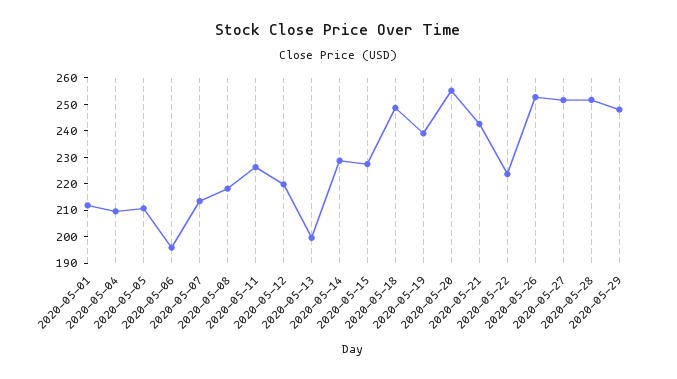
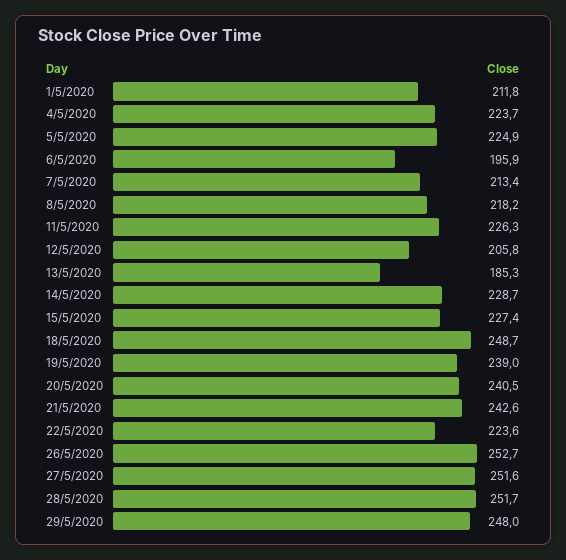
  {
    "2020-05-01": 211.8,
-   "2020-05-04": 210,
+   "2020-05-04": 223.7,
-   "2020-05-05": 210,
+   "2020-05-05": 224.9,
    "2020-05-06": 195.9,
    "2020-05-07": 213.4,
    "2020-05-08": 218.2,
    "2020-05-11": 226.3,
-   "2020-05-12": 220,
+   "2020-05-12": 205.8,
-   "2020-05-13": 200,
+   "2020-05-13": 185.3,
    "2020-05-14": 228.7,
    "2020-05-15": 227.4,
    "2020-05-18": 248.7,
    "2020-05-19": 239,
-   "2020-05-20": 255,
+   "2020-05-20": 240.5,
    "2020-05-21": 242.6,
    "2020-05-22": 223.6,
    "2020-05-26": 252.7,
    "2020-05-27": 251.6,
    "2020-05-28": 251.7,
    "2020-05-29": 248
  }

